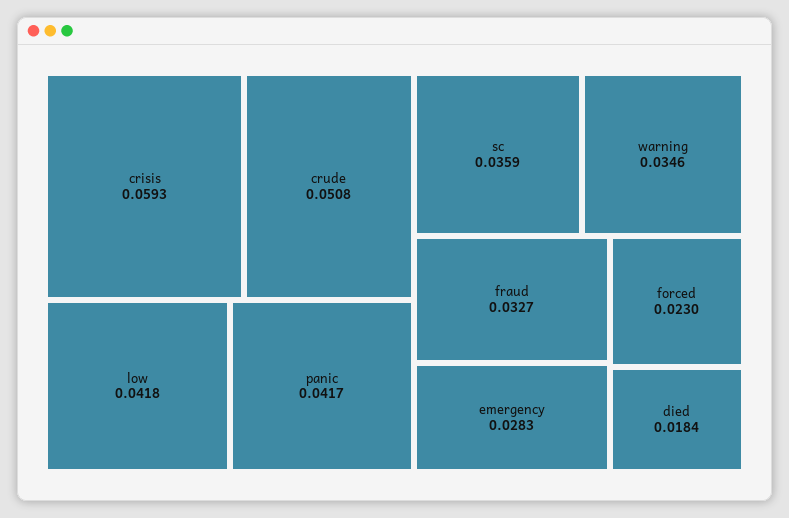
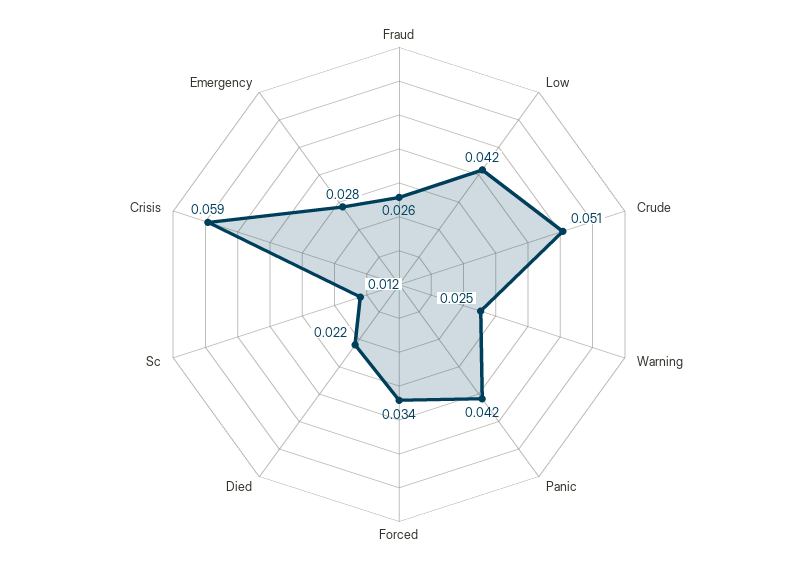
  {
    "crisis": 0.0593,
    "crude": 0.0508,
    "low": 0.0418,
    "panic": 0.0417,
-   "sc": 0.0359,
+   "sc": 0.012,
-   "warning": 0.0346,
+   "warning": 0.025,
-   "fraud": 0.0327,
+   "fraud": 0.026,
    "emergency": 0.0283,
-   "forced": 0.023,
+   "forced": 0.034,
-   "died": 0.0184
+   "died": 0.022
  }

